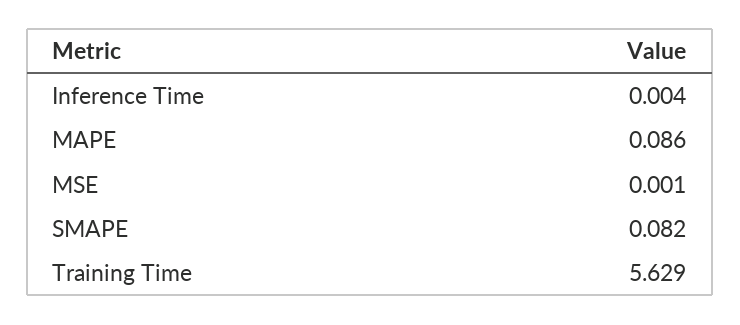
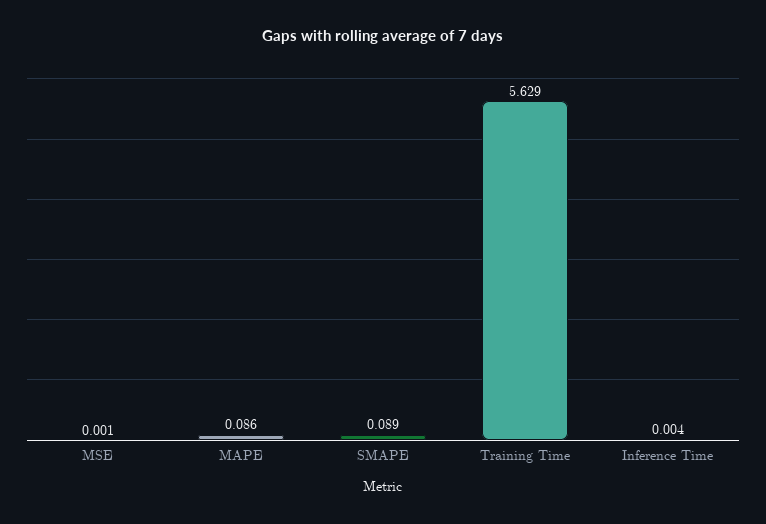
  {
    "Inference Time": 0.004,
    "MAPE": 0.086,
    "MSE": 0.001,
-   "SMAPE": 0.082,
+   "SMAPE": 0.089,
    "Training Time": 5.629
  }

